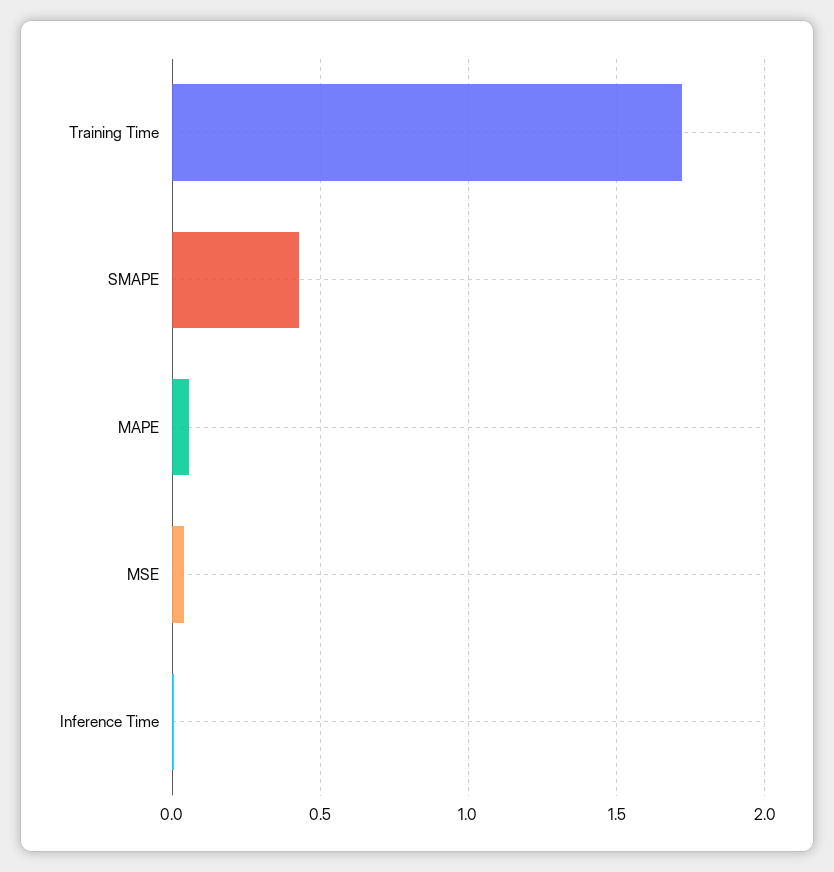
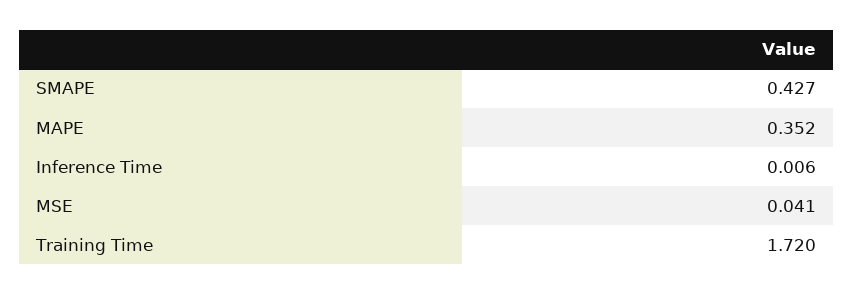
  {
    "Training Time": 1.72,
    "SMAPE": 0.427,
-   "MAPE": 0.05,
+   "MAPE": 0.352,
    "MSE": 0.041,
    "Inference Time": 0.006
  }

